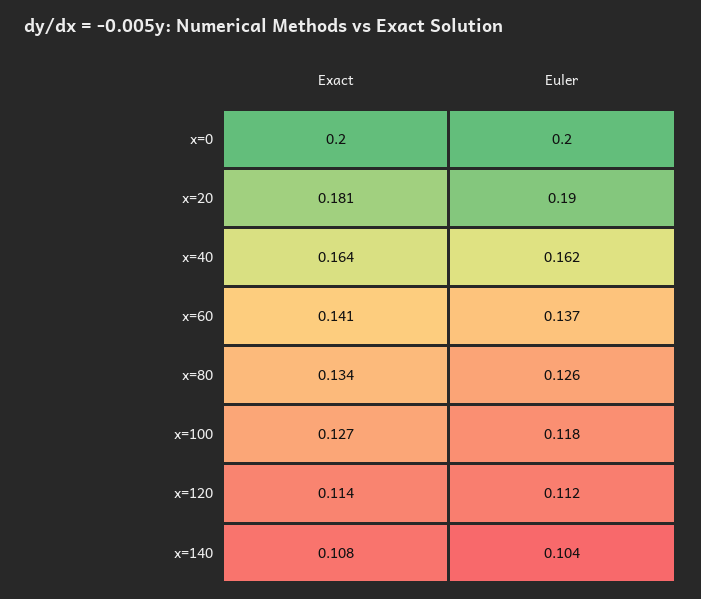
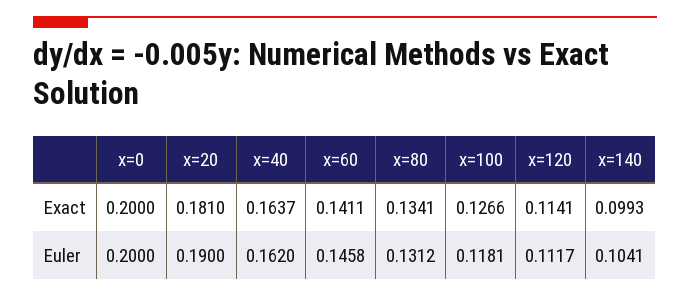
  {
    "Exact": {
      "x=0": 0.2,
      "x=20": 0.181,
      "x=40": 0.1637,
      "x=60": 0.1411,
      "x=80": 0.1341,
      "x=100": 0.1266,
      "x=120": 0.1141,
-     "x=140": 0.108
+     "x=140": 0.0993
    },
    "Euler": {
      "x=0": 0.2,
      "x=20": 0.19,
      "x=40": 0.162,
-     "x=60": 0.137,
+     "x=60": 0.1458,
-     "x=80": 0.126,
+     "x=80": 0.1312,
      "x=100": 0.1181,
      "x=120": 0.1117,
      "x=140": 0.1041
    }
  }

